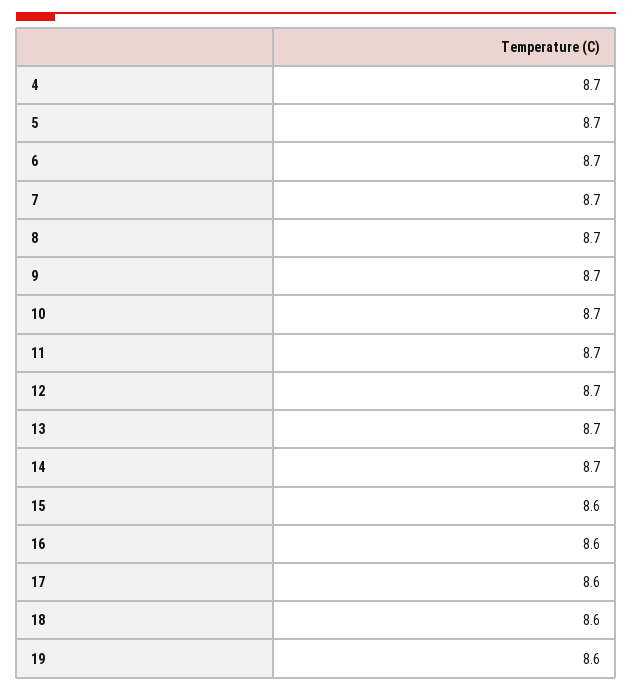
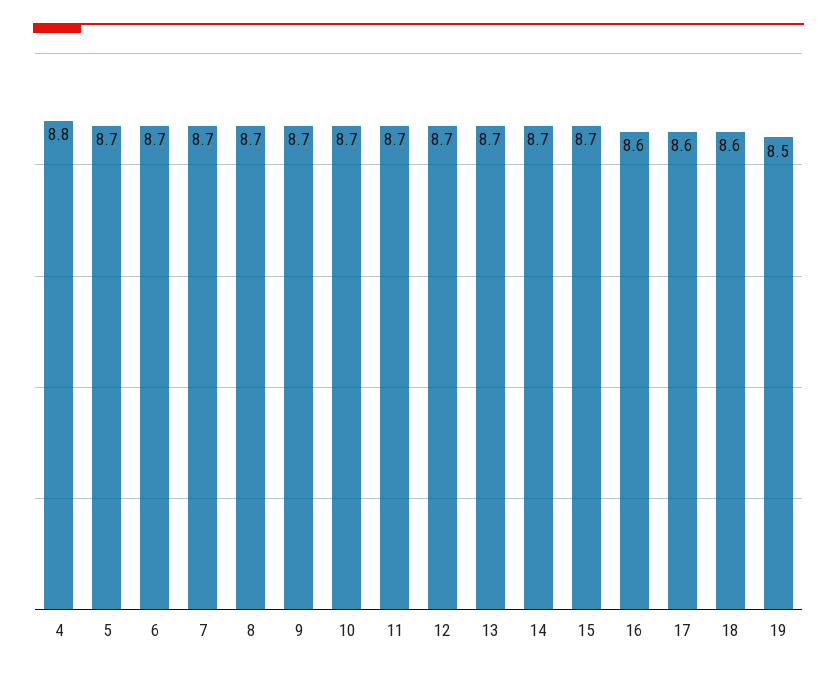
  {
-   "4": 8.7,
+   "4": 8.8,
    "5": 8.7,
    "6": 8.7,
    "7": 8.7,
    "8": 8.7,
    "9": 8.7,
    "10": 8.7,
    "11": 8.7,
    "12": 8.7,
    "13": 8.7,
    "14": 8.7,
-   "15": 8.6,
+   "15": 8.7,
    "16": 8.6,
    "17": 8.6,
    "18": 8.6,
-   "19": 8.6
+   "19": 8.5
  }

